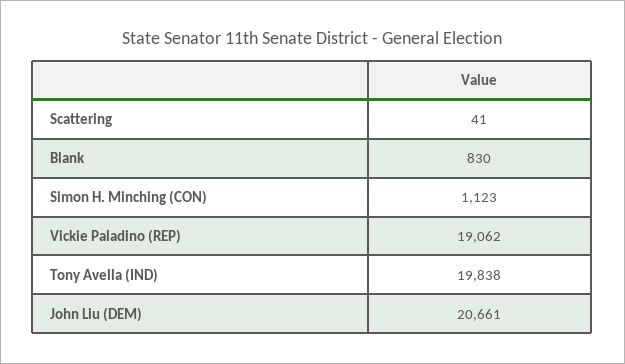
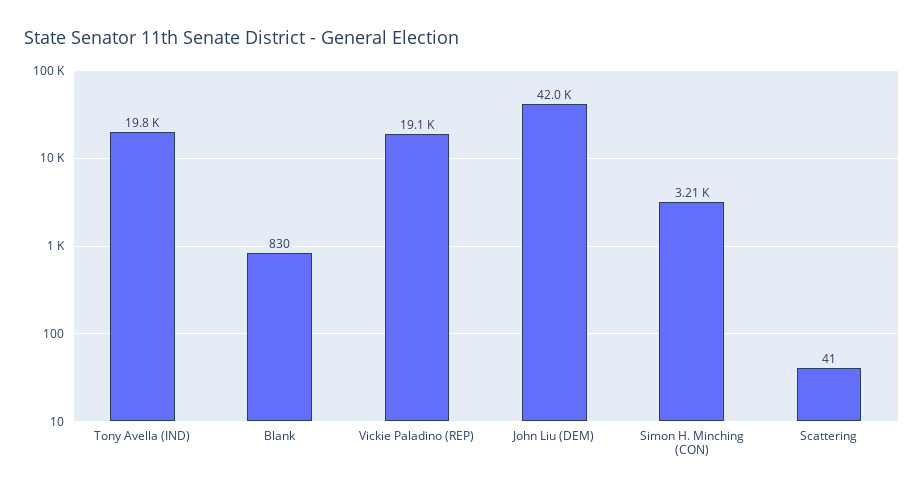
  {
    "Scattering": 41,
    "Blank": 830,
-   "Simon H. Minching (CON)": 1123,
+   "Simon H. Minching (CON)": 3210,
    "Vickie Paladino (REP)": 19062,
    "Tony Avella (IND)": 19838,
-   "John Liu (DEM)": 20661
+   "John Liu (DEM)": 42000
  }

